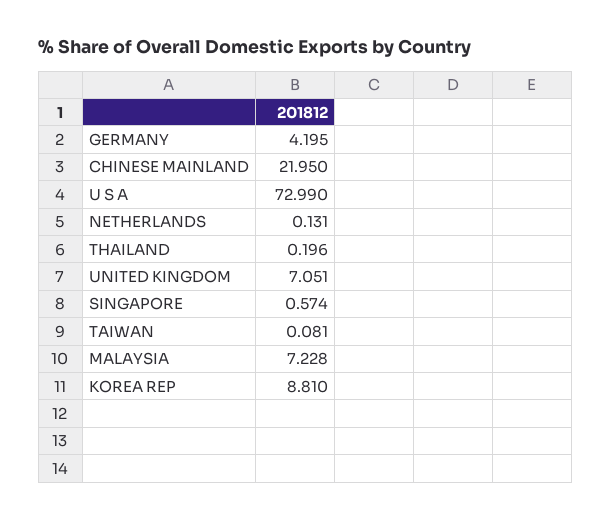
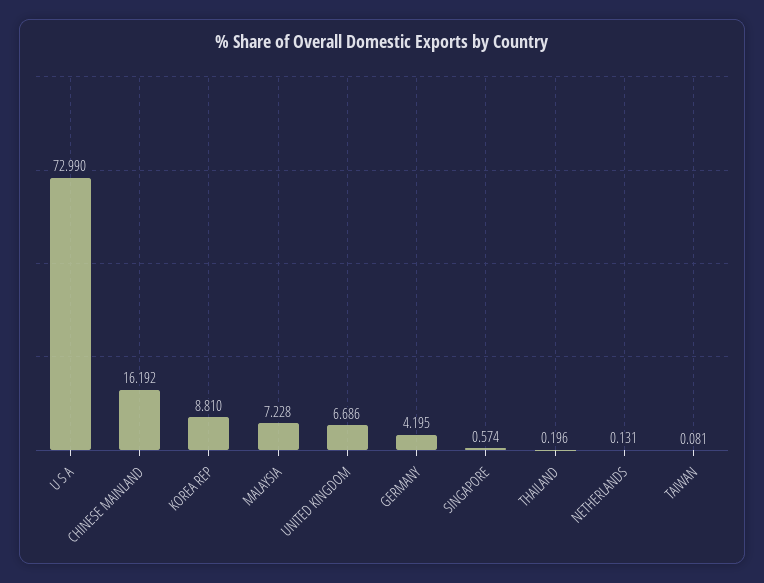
  {
    "GERMANY": 4.195,
-   "CHINESE MAINLAND": 21.95,
+   "CHINESE MAINLAND": 16.192,
    "U S A": 72.99,
    "NETHERLANDS": 0.131,
    "THAILAND": 0.196,
-   "UNITED KINGDOM": 7.051,
+   "UNITED KINGDOM": 6.686,
    "SINGAPORE": 0.574,
    "TAIWAN": 0.081,
    "MALAYSIA": 7.228,
    "KOREA REP": 8.81
  }

